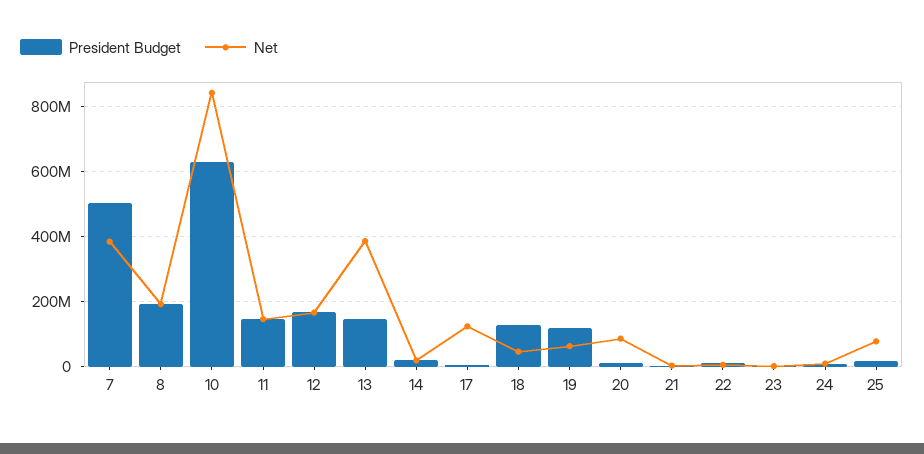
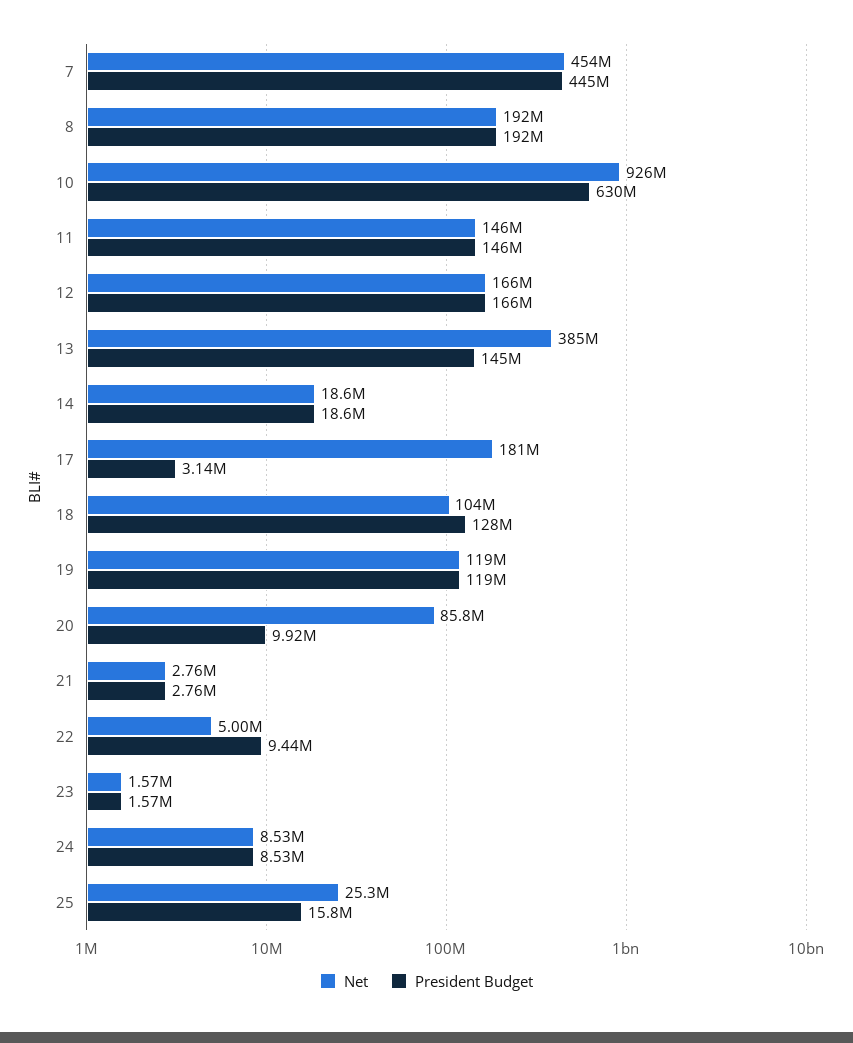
  {
    "President Budget": {
-     "7": 500000000,
+     "7": 445000000,
      "8": 192000000,
      "10": 630000000,
      "11": 146000000,
      "12": 166000000,
      "13": 145000000,
      "14": 18600000,
      "17": 3140000,
      "18": 128000000,
      "19": 119000000,
      "20": 9920000,
      "21": 2760000,
      "22": 9440000,
      "23": 1570000,
      "24": 8530000,
      "25": 15800000
    },
    "Net": {
-     "7": 380000000,
+     "7": 454000000,
      "8": 192000000,
-     "10": 840000000,
+     "10": 926000000,
      "11": 146000000,
      "12": 166000000,
      "13": 385000000,
      "14": 18600000,
-     "17": 120000000,
+     "17": 181000000,
-     "18": 40000000,
+     "18": 104000000,
-     "19": 60000000,
+     "19": 119000000,
      "20": 85800000,
      "21": 2760000,
      "22": 5000000,
      "23": 1570000,
      "24": 8530000,
-     "25": 80000000
+     "25": 25300000
    }
  }

